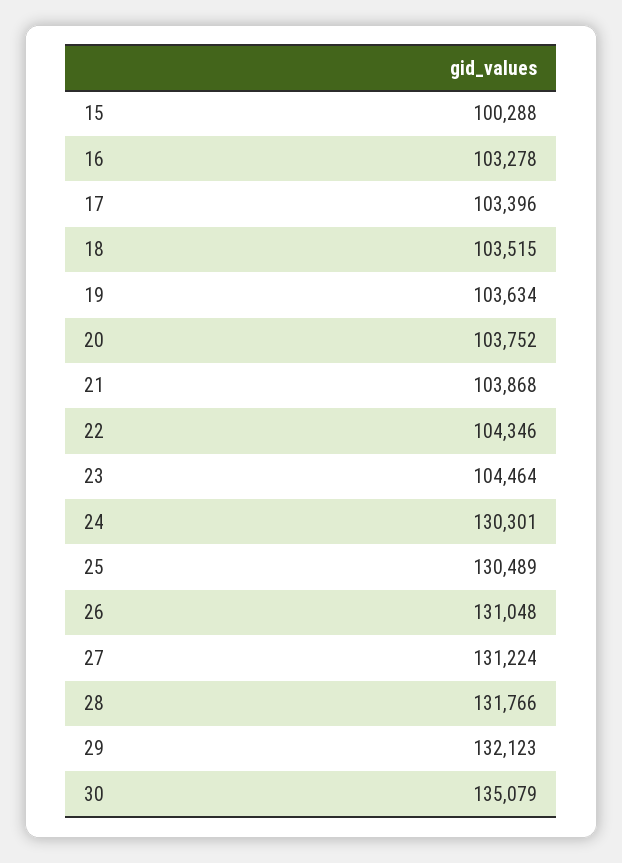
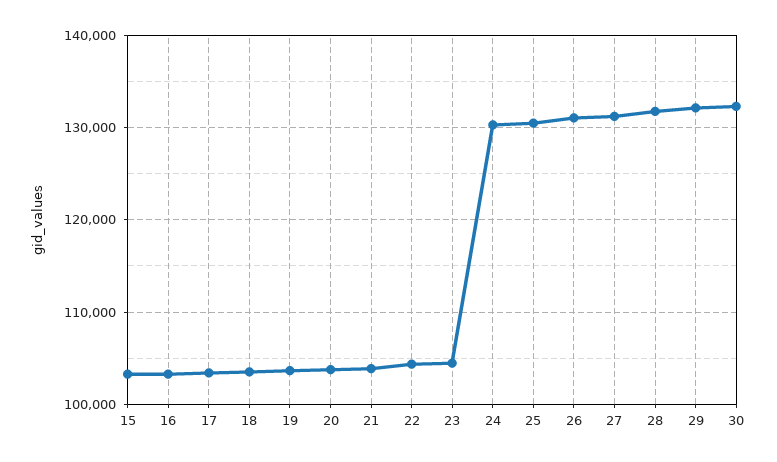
  {
-   "15": 100288,
+   "15": 103000,
    "16": 103278,
    "17": 103396,
    "18": 103515,
    "19": 103634,
    "20": 103752,
    "21": 103868,
    "22": 104346,
    "23": 104464,
    "24": 130301,
    "25": 130489,
    "26": 131048,
    "27": 131224,
    "28": 131766,
    "29": 132123,
-   "30": 135079
+   "30": 132000
  }

